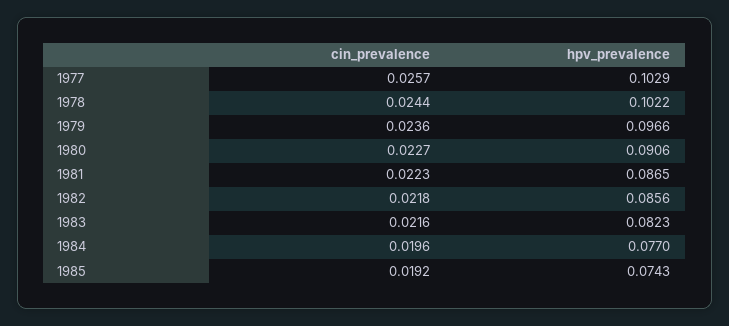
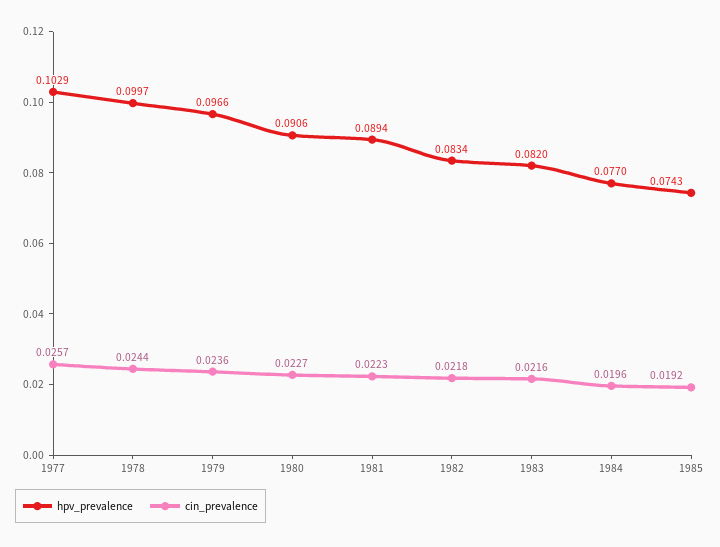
  {
    "cin_prevalence": {
      "1977": 0.0257,
      "1978": 0.0244,
      "1979": 0.0236,
      "1980": 0.0227,
      "1981": 0.0223,
      "1982": 0.0218,
      "1983": 0.0216,
      "1984": 0.0196,
      "1985": 0.0192
    },
    "hpv_prevalence": {
      "1977": 0.1029,
-     "1978": 0.1022,
+     "1978": 0.0997,
      "1979": 0.0966,
      "1980": 0.0906,
-     "1981": 0.0865,
+     "1981": 0.0894,
-     "1982": 0.0856,
+     "1982": 0.0834,
-     "1983": 0.0823,
+     "1983": 0.082,
      "1984": 0.077,
      "1985": 0.0743
    }
  }

